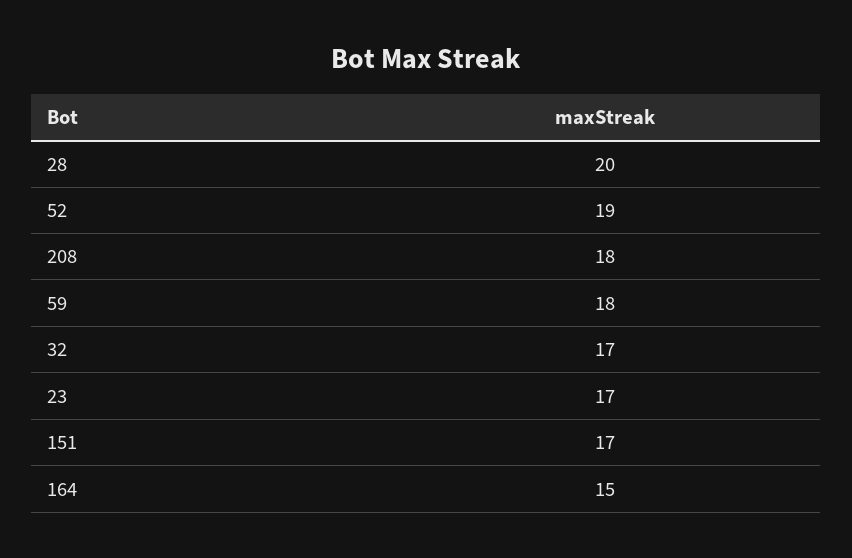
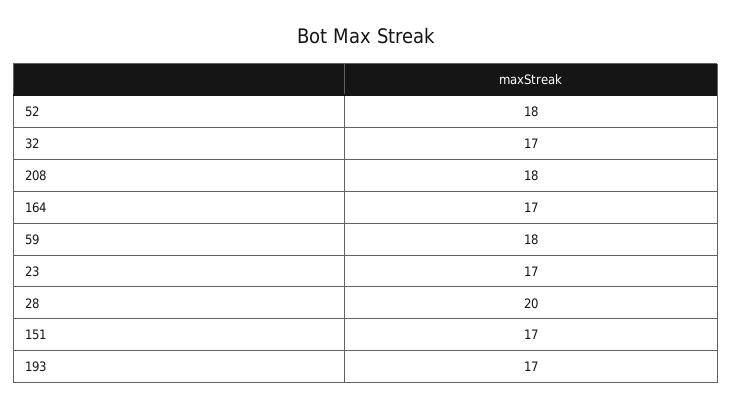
  {
    "28": 20,
-   "52": 19,
+   "52": 18,
    "208": 18,
    "59": 18,
    "32": 17,
    "23": 17,
    "151": 17,
-   "164": 15
+   "164": 17,
+   "193": 17
  }

